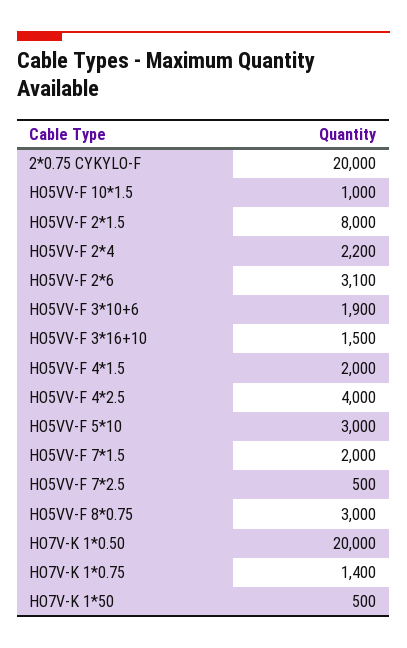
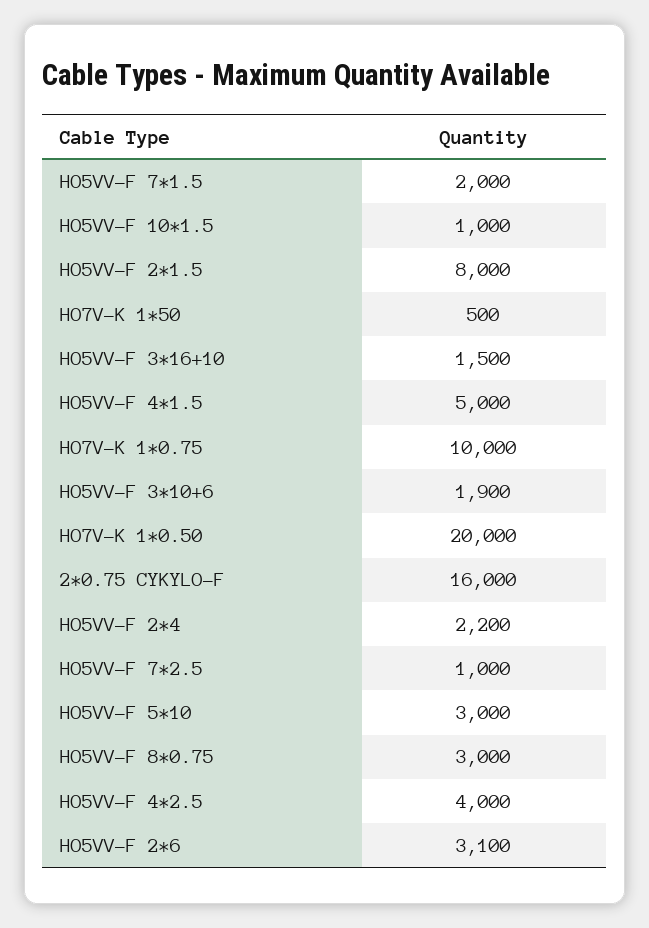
  {
-   "2*0.75 CYKYLO-F": 20000,
+   "2*0.75 CYKYLO-F": 16000,
    "HO5VV-F 10*1.5": 1000,
    "HO5VV-F 2*1.5": 8000,
    "HO5VV-F 2*4": 2200,
    "HO5VV-F 2*6": 3100,
    "HO5VV-F 3*10+6": 1900,
    "HO5VV-F 3*16+10": 1500,
-   "HO5VV-F 4*1.5": 2000,
+   "HO5VV-F 4*1.5": 5000,
    "HO5VV-F 4*2.5": 4000,
    "HO5VV-F 5*10": 3000,
    "HO5VV-F 7*1.5": 2000,
-   "HO5VV-F 7*2.5": 500,
+   "HO5VV-F 7*2.5": 1000,
    "HO5VV-F 8*0.75": 3000,
    "HO7V-K 1*0.50": 20000,
-   "HO7V-K 1*0.75": 1400,
+   "HO7V-K 1*0.75": 10000,
    "HO7V-K 1*50": 500
  }

